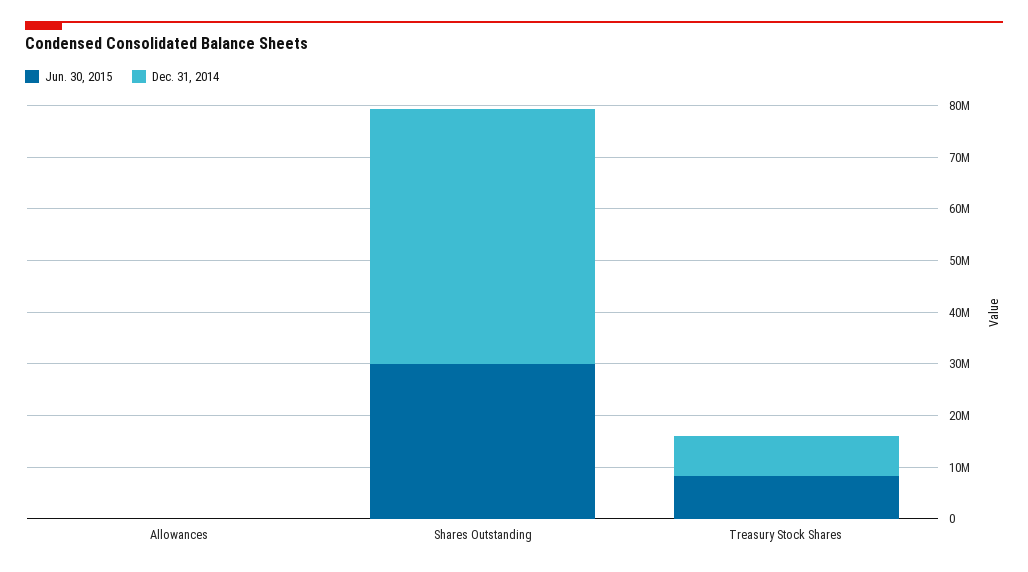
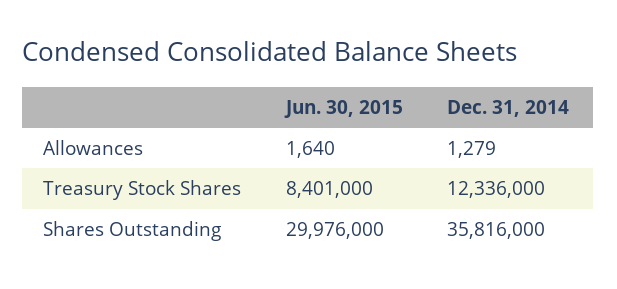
  {
    "Jun. 30, 2015": {
      "Allowances": 1640,
      "Shares Outstanding": 29976000,
      "Treasury Stock Shares": 8401000
    },
    "Dec. 31, 2014": {
      "Allowances": 1279,
-     "Shares Outstanding": 50000000,
+     "Shares Outstanding": 35816000,
-     "Treasury Stock Shares": 8000000
+     "Treasury Stock Shares": 12336000
    }
  }

